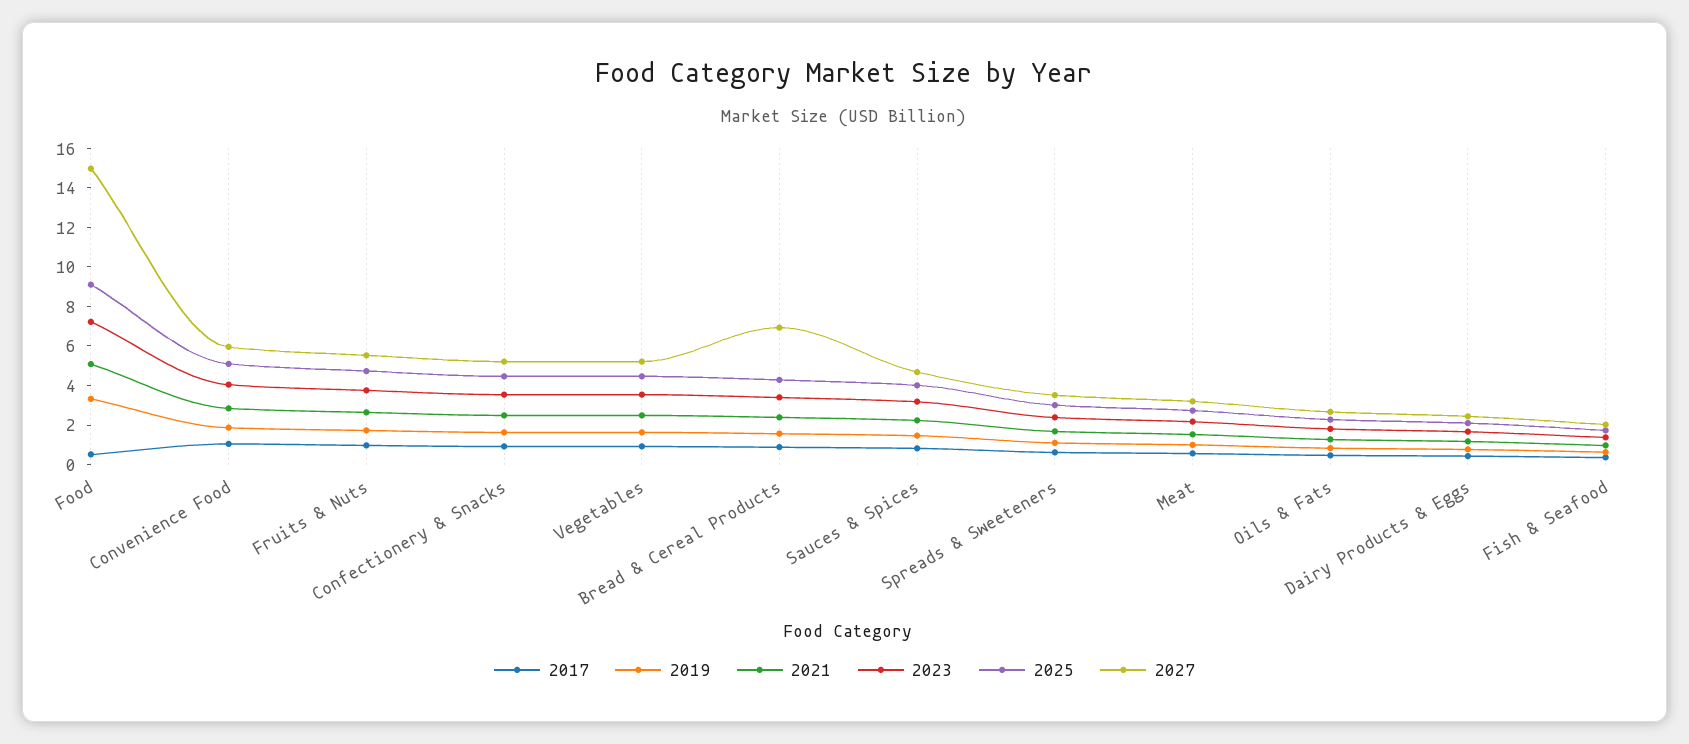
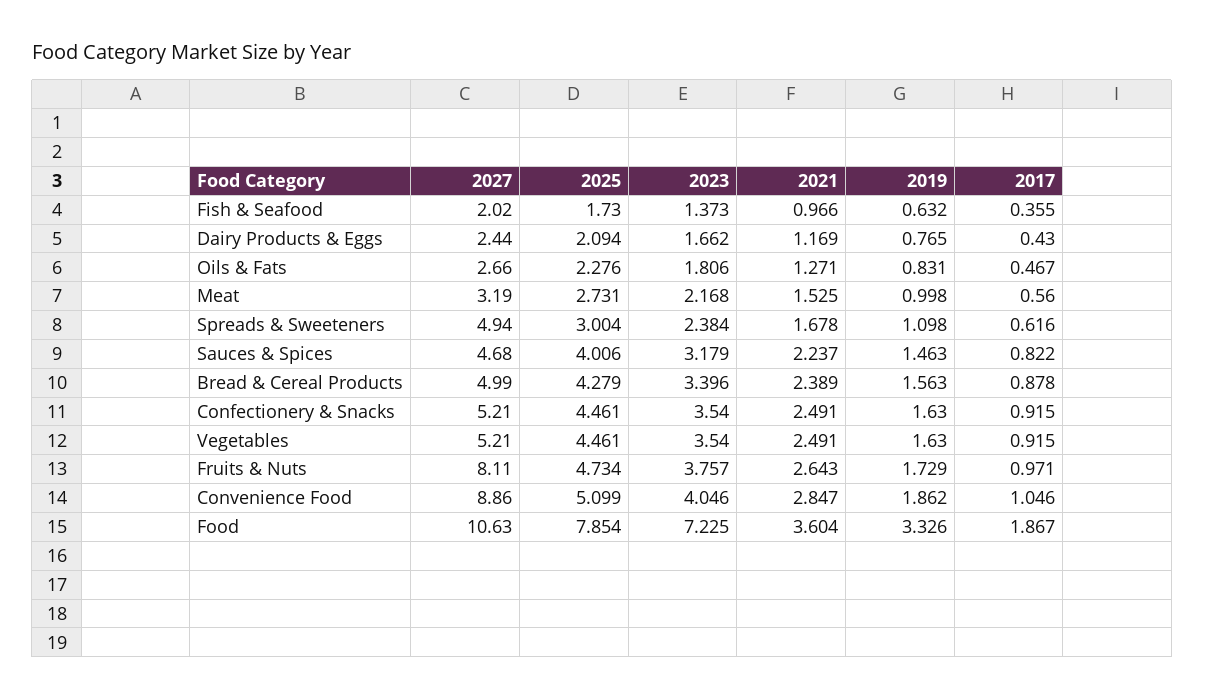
  {
    "2017": {
-     "Food": 0.5,
+     "Food": 1.867,
      "Convenience Food": 1.046,
      "Fruits & Nuts": 0.971,
      "Confectionery & Snacks": 0.915,
      "Vegetables": 0.915,
      "Bread & Cereal Products": 0.878,
      "Sauces & Spices": 0.822,
      "Spreads & Sweeteners": 0.616,
      "Meat": 0.56,
      "Oils & Fats": 0.467,
      "Dairy Products & Eggs": 0.43,
      "Fish & Seafood": 0.355
    },
    "2019": {
      "Food": 3.326,
      "Convenience Food": 1.862,
      "Fruits & Nuts": 1.729,
      "Confectionery & Snacks": 1.63,
      "Vegetables": 1.63,
      "Bread & Cereal Products": 1.563,
      "Sauces & Spices": 1.463,
      "Spreads & Sweeteners": 1.098,
      "Meat": 0.998,
      "Oils & Fats": 0.831,
      "Dairy Products & Eggs": 0.765,
      "Fish & Seafood": 0.632
    },
    "2021": {
-     "Food": 5,
+     "Food": 3.604,
      "Convenience Food": 2.847,
      "Fruits & Nuts": 2.643,
      "Confectionery & Snacks": 2.491,
      "Vegetables": 2.491,
      "Bread & Cereal Products": 2.389,
      "Sauces & Spices": 2.237,
      "Spreads & Sweeteners": 1.678,
      "Meat": 1.525,
      "Oils & Fats": 1.271,
      "Dairy Products & Eggs": 1.169,
      "Fish & Seafood": 0.966
    },
    "2023": {
      "Food": 7.225,
      "Convenience Food": 4.046,
      "Fruits & Nuts": 3.757,
      "Confectionery & Snacks": 3.54,
      "Vegetables": 3.54,
      "Bread & Cereal Products": 3.396,
      "Sauces & Spices": 3.179,
      "Spreads & Sweeteners": 2.384,
      "Meat": 2.168,
      "Oils & Fats": 1.806,
      "Dairy Products & Eggs": 1.662,
      "Fish & Seafood": 1.373
    },
    "2025": {
-     "Food": 9,
+     "Food": 7.854,
      "Convenience Food": 5.099,
      "Fruits & Nuts": 4.734,
      "Confectionery & Snacks": 4.461,
      "Vegetables": 4.461,
      "Bread & Cereal Products": 4.279,
      "Sauces & Spices": 4.006,
      "Spreads & Sweeteners": 3.004,
      "Meat": 2.731,
      "Oils & Fats": 2.276,
      "Dairy Products & Eggs": 2.094,
      "Fish & Seafood": 1.73
    },
    "2027": {
-     "Food": 15,
+     "Food": 10.63,
-     "Convenience Food": 6,
+     "Convenience Food": 8.86,
-     "Fruits & Nuts": 5.5,
+     "Fruits & Nuts": 8.11,
      "Confectionery & Snacks": 5.21,
      "Vegetables": 5.21,
-     "Bread & Cereal Products": 7,
+     "Bread & Cereal Products": 4.99,
      "Sauces & Spices": 4.68,
-     "Spreads & Sweeteners": 3.5,
+     "Spreads & Sweeteners": 4.94,
      "Meat": 3.19,
      "Oils & Fats": 2.66,
      "Dairy Products & Eggs": 2.44,
      "Fish & Seafood": 2.02
    }
  }

